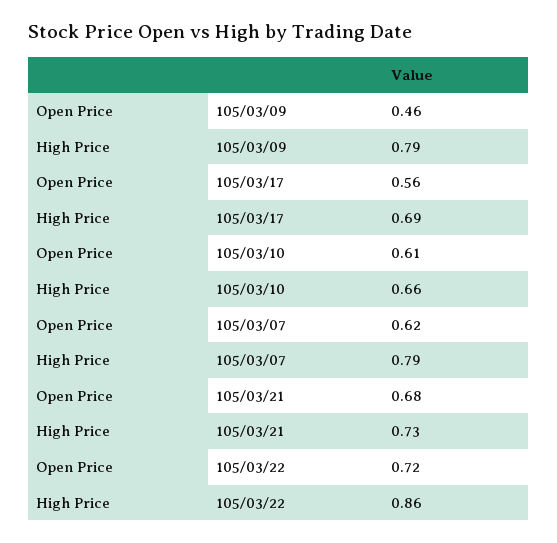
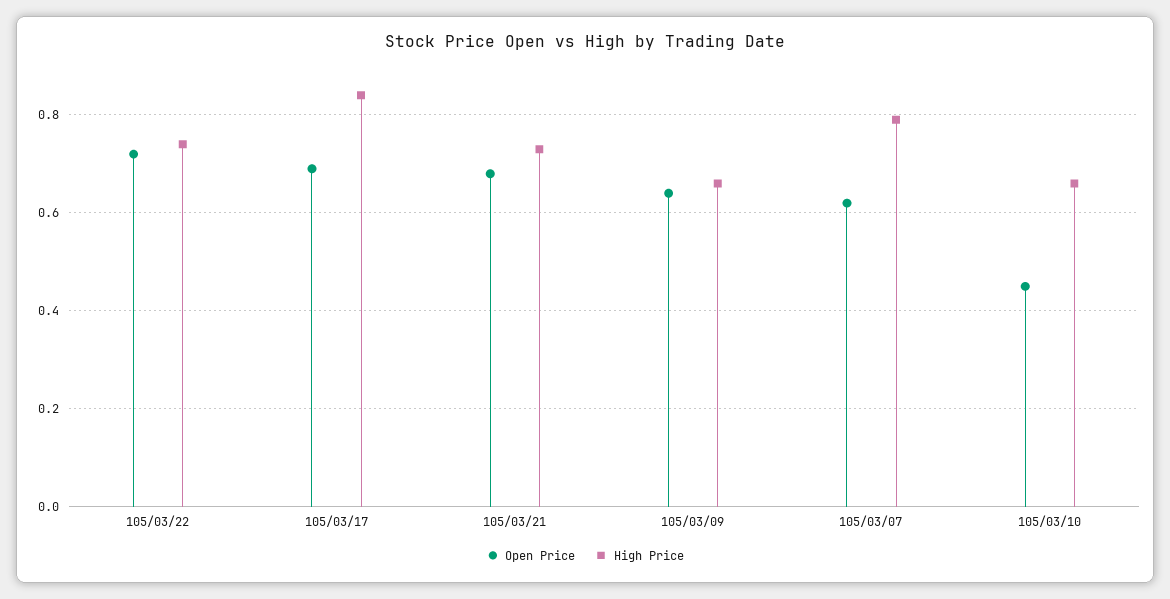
  {
    "Open Price": {
-     "105/03/09": 0.46,
+     "105/03/09": 0.65,
-     "105/03/17": 0.56,
+     "105/03/17": 0.7,
-     "105/03/10": 0.61,
+     "105/03/10": 0.45,
      "105/03/07": 0.62,
      "105/03/21": 0.68,
      "105/03/22": 0.72
    },
    "High Price": {
-     "105/03/09": 0.79,
+     "105/03/09": 0.65,
-     "105/03/17": 0.69,
+     "105/03/17": 0.85,
      "105/03/10": 0.66,
      "105/03/07": 0.79,
      "105/03/21": 0.73,
-     "105/03/22": 0.86
+     "105/03/22": 0.75
    }
  }

